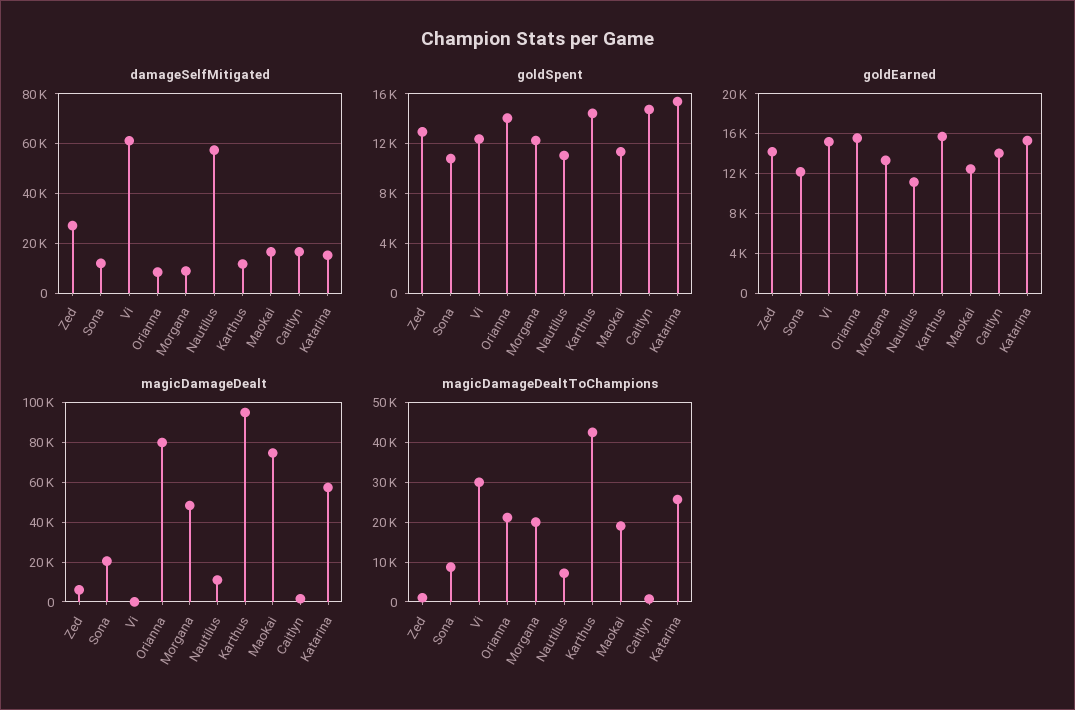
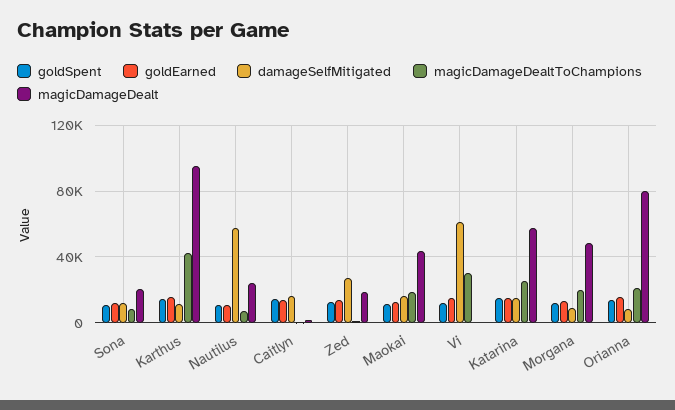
  {
    "damageSelfMitigated": {
      "Zed": 27500,
      "Sona": 12500,
      "Vi": 60000,
      "Orianna": 7500,
      "Morgana": 10000,
      "Nautilus": 57500,
      "Karthus": 12500,
      "Maokai": 17500,
      "Caitlyn": 17500,
      "Katarina": 15000
    },
    "goldSpent": {
      "Zed": 13000,
      "Sona": 11000,
      "Vi": 12500,
      "Orianna": 14000,
      "Morgana": 12500,
      "Nautilus": 11000,
      "Karthus": 14500,
      "Maokai": 11500,
      "Caitlyn": 15000,
      "Katarina": 15500
    },
    "goldEarned": {
      "Zed": 14000,
      "Sona": 12000,
      "Vi": 15000,
      "Orianna": 16000,
      "Morgana": 13000,
      "Nautilus": 11000,
      "Karthus": 16000,
      "Maokai": 12000,
      "Caitlyn": 14000,
      "Katarina": 15000
    },
    "magicDamageDealt": {
-     "Zed": 5000,
+     "Zed": 20000,
      "Sona": 20000,
      "Vi": 0,
      "Orianna": 80000,
      "Morgana": 50000,
-     "Nautilus": 10000,
+     "Nautilus": 25000,
      "Karthus": 95000,
-     "Maokai": 75000,
+     "Maokai": 45000,
      "Caitlyn": 0,
      "Katarina": 55000
    },
    "magicDamageDealtToChampions": {
      "Zed": 2000,
      "Sona": 8000,
      "Vi": 30000,
      "Orianna": 22000,
      "Morgana": 20000,
      "Nautilus": 8000,
      "Karthus": 42000,
      "Maokai": 20000,
      "Caitlyn": 0,
      "Katarina": 26000
    }
  }

